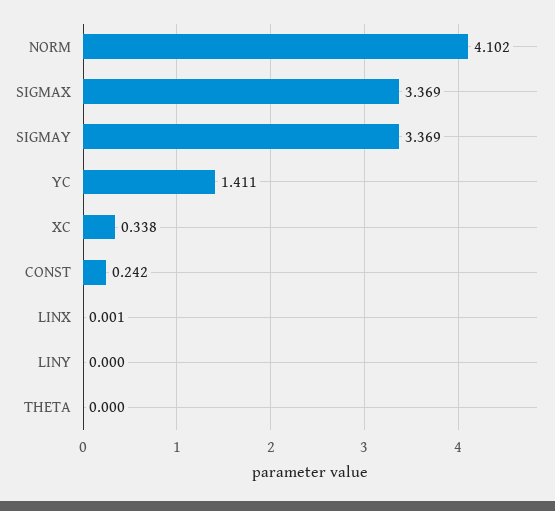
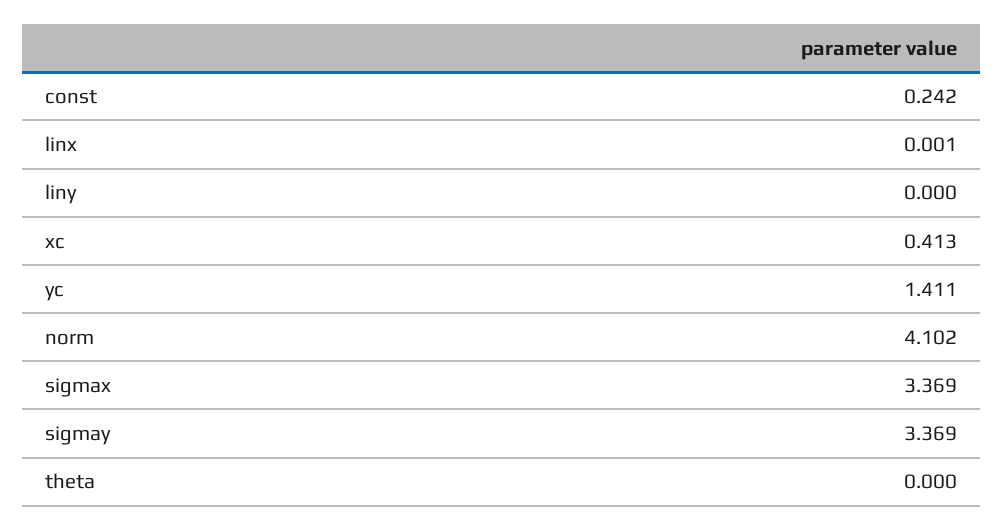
  {
    "NORM": 4.102,
    "SIGMAX": 3.369,
    "SIGMAY": 3.369,
    "YC": 1.411,
-   "XC": 0.338,
+   "XC": 0.413,
    "CONST": 0.242,
    "LINX": 0.001,
    "LINY": 0,
    "THETA": 0
  }

